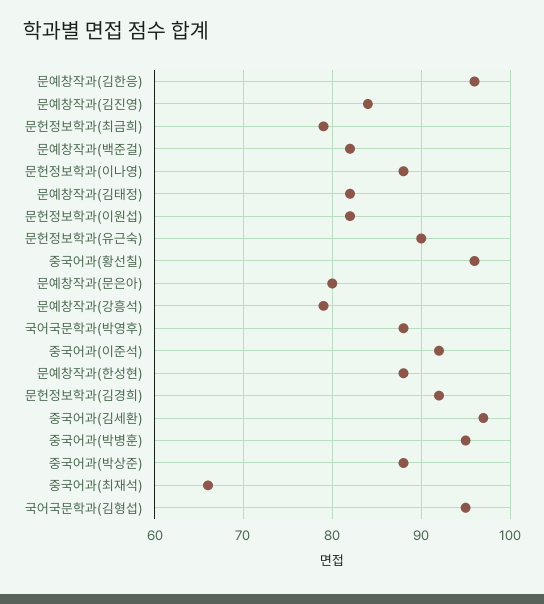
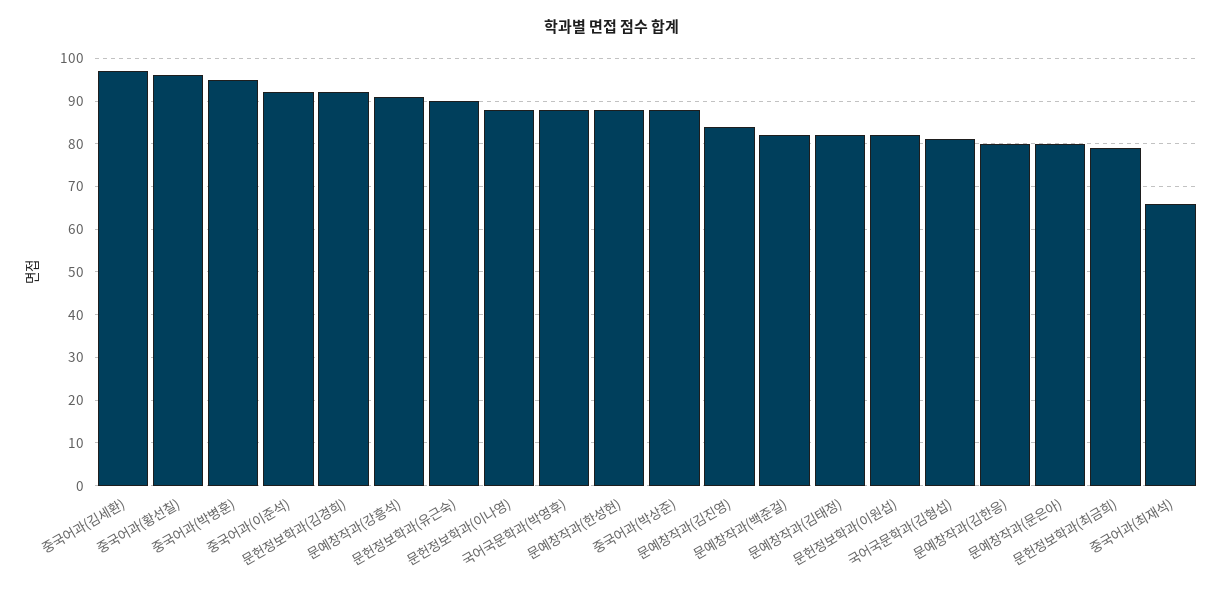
  {
-   "문예창작과(김한응)": 96,
+   "문예창작과(김한응)": 80,
    "문예창작과(김진영)": 84,
    "문헌정보학과(최금희)": 79,
    "문예창작과(백준걸)": 82,
    "문헌정보학과(이나영)": 88,
    "문예창작과(김태정)": 82,
    "문헌정보학과(이원섭)": 82,
    "문헌정보학과(유근숙)": 90,
    "중국어과(황선칠)": 96,
    "문예창작과(문은아)": 80,
-   "문예창작과(강흥석)": 79,
+   "문예창작과(강흥석)": 90,
    "국어국문학과(박영후)": 88,
    "중국어과(이준석)": 92,
    "문예창작과(한성현)": 88,
    "문헌정보학과(김경희)": 92,
    "중국어과(김세환)": 97,
    "중국어과(박병훈)": 95,
    "중국어과(박상준)": 88,
    "중국어과(최재석)": 66,
-   "국어국문학과(김형섭)": 95
+   "국어국문학과(김형섭)": 80
  }

